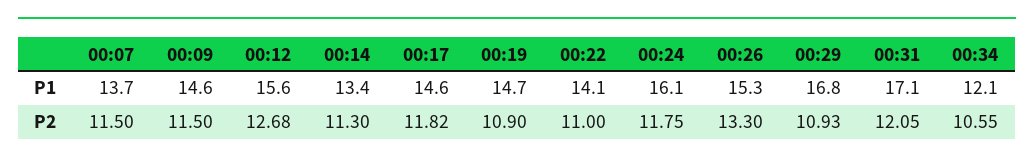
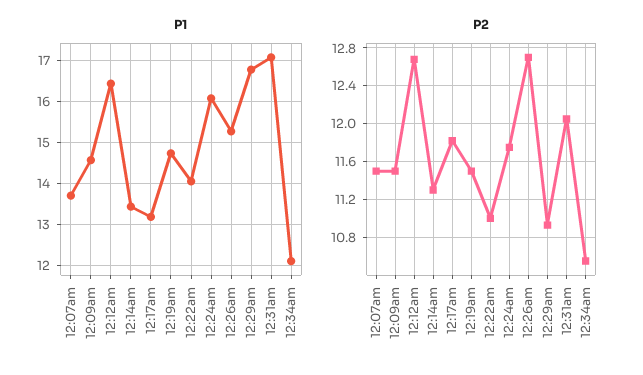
  {
    "P1": {
      "00:07": 13.7,
      "00:09": 14.6,
-     "00:12": 15.6,
+     "00:12": 16.4,
      "00:14": 13.4,
-     "00:17": 14.6,
+     "00:17": 13.2,
      "00:19": 14.7,
      "00:22": 14.1,
      "00:24": 16.1,
      "00:26": 15.3,
      "00:29": 16.8,
      "00:31": 17.1,
      "00:34": 12.1
    },
    "P2": {
      "00:07": 11.5,
      "00:09": 11.5,
      "00:12": 12.68,
      "00:14": 11.3,
      "00:17": 11.82,
-     "00:19": 10.9,
+     "00:19": 11.5,
      "00:22": 11,
      "00:24": 11.75,
-     "00:26": 13.3,
+     "00:26": 12.7,
      "00:29": 10.93,
      "00:31": 12.05,
      "00:34": 10.55
    }
  }

